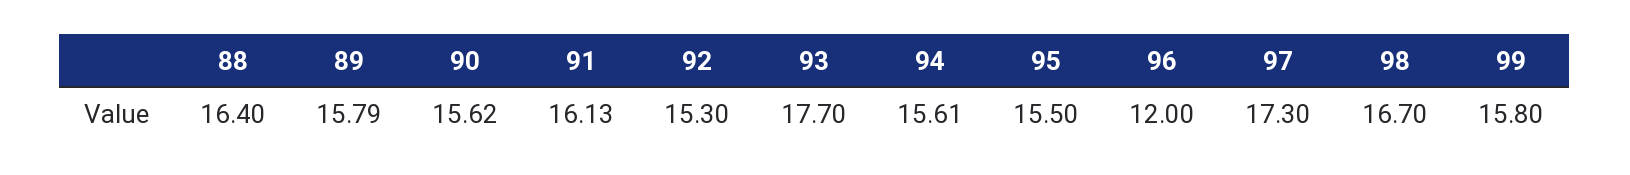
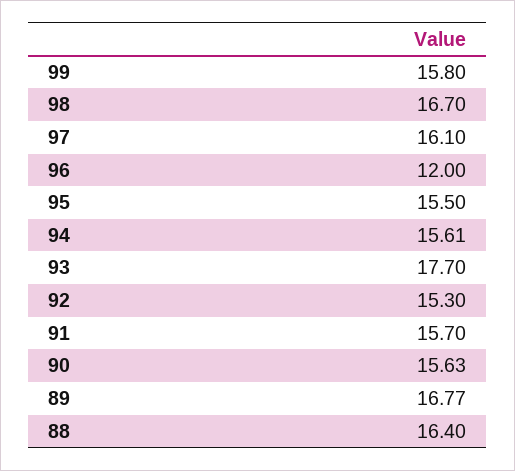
  {
    "88": 16.4,
-   "89": 15.79,
+   "89": 16.77,
-   "90": 15.62,
+   "90": 15.63,
-   "91": 16.13,
+   "91": 15.7,
    "92": 15.3,
    "93": 17.7,
    "94": 15.61,
    "95": 15.5,
    "96": 12,
-   "97": 17.3,
+   "97": 16.1,
    "98": 16.7,
    "99": 15.8
  }

